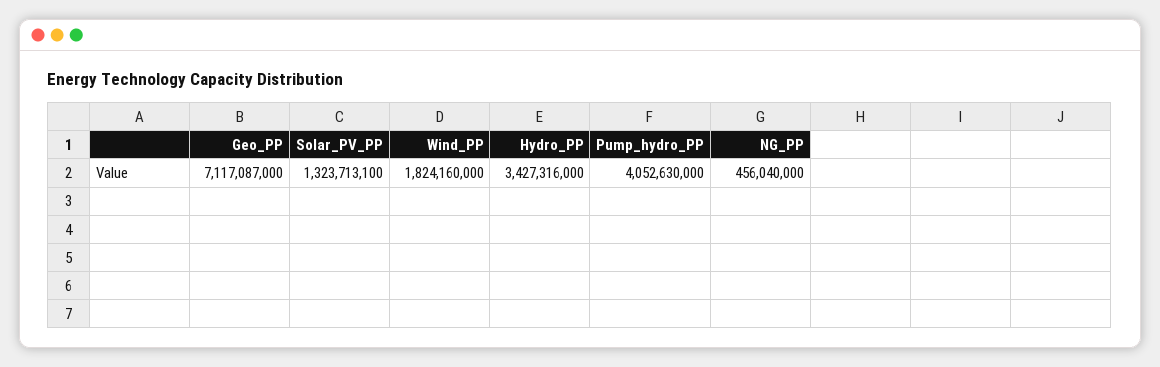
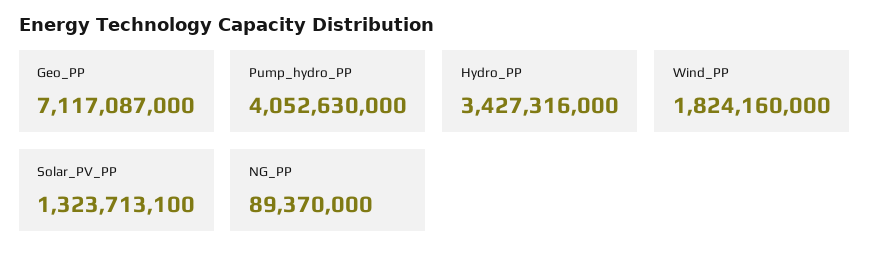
  {
    "Geo_PP": 7117087000,
    "Solar_PV_PP": 1323713100,
    "Wind_PP": 1824160000,
    "Hydro_PP": 3427316000,
    "Pump_hydro_PP": 4052630000,
-   "NG_PP": 456040000
+   "NG_PP": 89370000
  }

